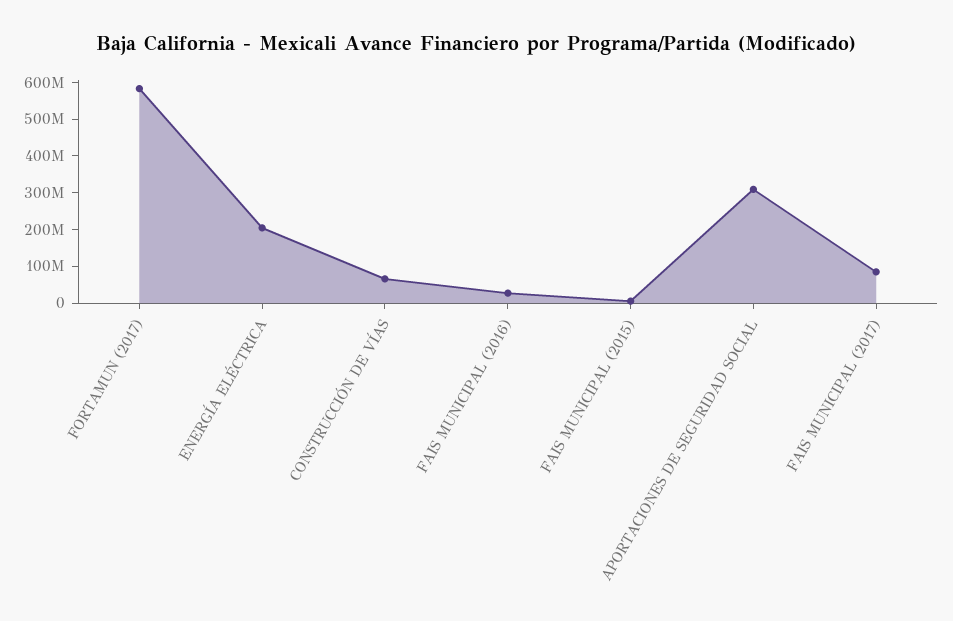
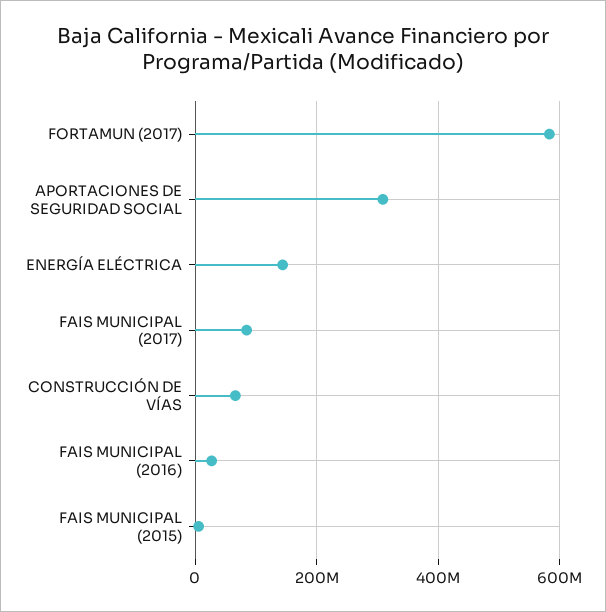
  {
    "FORTAMUN (2017)": 580000000,
-   "ENERGÍA ELÉCTRICA": 200000000,
+   "ENERGÍA ELÉCTRICA": 140000000,
    "CONSTRUCCIÓN DE VÍAS": 60000000,
    "FAIS MUNICIPAL (2016)": 20000000,
    "FAIS MUNICIPAL (2015)": 0,
    "APORTACIONES DE SEGURIDAD SOCIAL": 300000000,
    "FAIS MUNICIPAL (2017)": 80000000
  }

